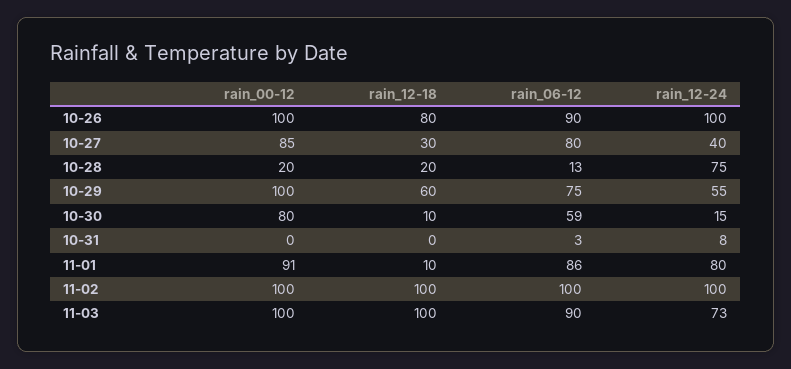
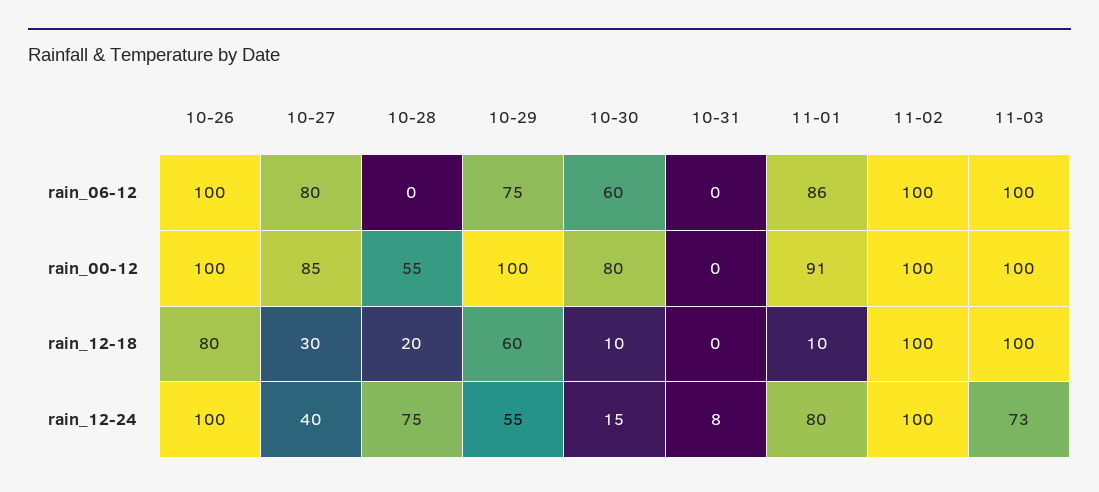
  {
    "rain_00-12": {
      "10-26": 100,
      "10-27": 85,
-     "10-28": 20,
+     "10-28": 55,
      "10-29": 100,
      "10-30": 80,
      "10-31": 0,
      "11-01": 91,
      "11-02": 100,
      "11-03": 100
    },
    "rain_12-18": {
      "10-26": 80,
      "10-27": 30,
      "10-28": 20,
      "10-29": 60,
      "10-30": 10,
      "10-31": 0,
      "11-01": 10,
      "11-02": 100,
      "11-03": 100
    },
    "rain_06-12": {
-     "10-26": 90,
+     "10-26": 100,
      "10-27": 80,
-     "10-28": 13,
+     "10-28": 0,
      "10-29": 75,
-     "10-30": 59,
+     "10-30": 60,
-     "10-31": 3,
+     "10-31": 0,
      "11-01": 86,
      "11-02": 100,
-     "11-03": 90
+     "11-03": 100
    },
    "rain_12-24": {
      "10-26": 100,
      "10-27": 40,
      "10-28": 75,
      "10-29": 55,
      "10-30": 15,
      "10-31": 8,
      "11-01": 80,
      "11-02": 100,
      "11-03": 73
    }
  }

